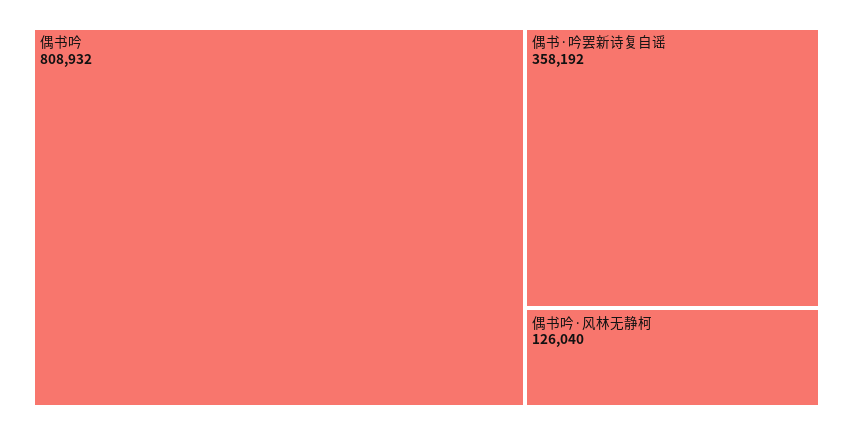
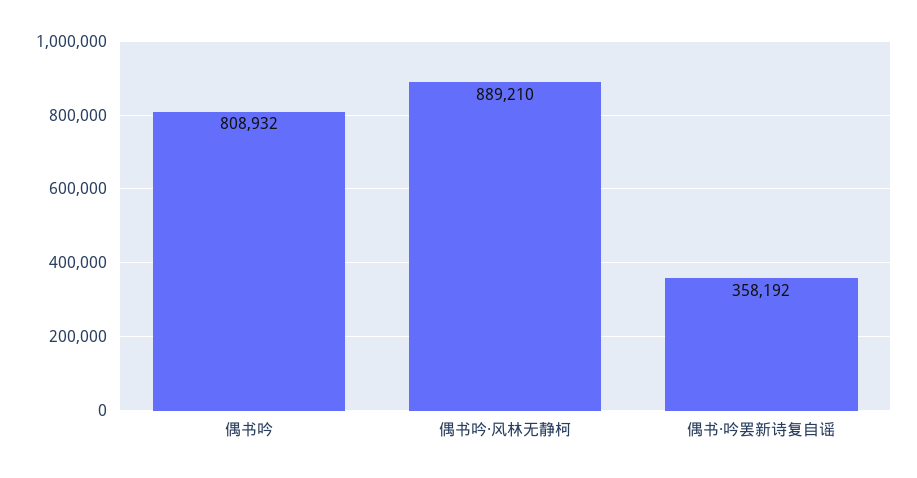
  {
    "偶书吟": 808932,
    "偶书·吟罢新诗复自谣": 358192,
-   "偶书吟·风林无静柯": 126040
+   "偶书吟·风林无静柯": 889210
  }

